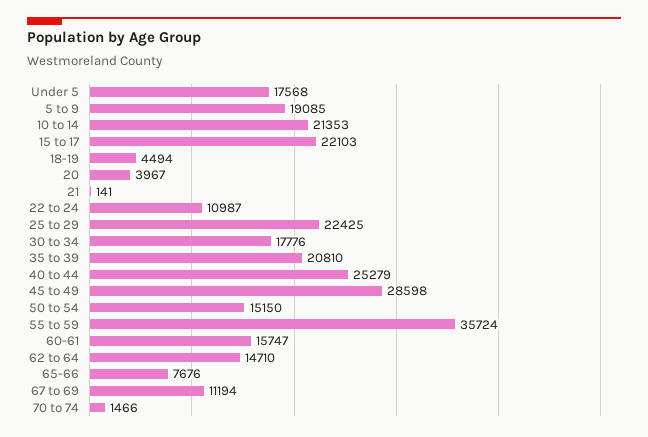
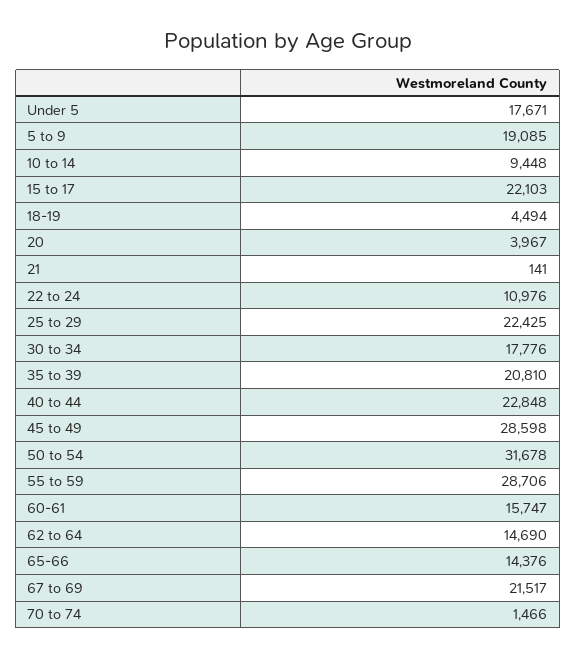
  {
-   "Under 5": 17568,
+   "Under 5": 17671,
    "5 to 9": 19085,
-   "10 to 14": 21353,
+   "10 to 14": 9448,
    "15 to 17": 22103,
    "18-19": 4494,
    "20": 3967,
    "21": 141,
-   "22 to 24": 10987,
+   "22 to 24": 10976,
    "25 to 29": 22425,
    "30 to 34": 17776,
    "35 to 39": 20810,
-   "40 to 44": 25279,
+   "40 to 44": 22848,
    "45 to 49": 28598,
-   "50 to 54": 15150,
+   "50 to 54": 31678,
-   "55 to 59": 35724,
+   "55 to 59": 28706,
    "60-61": 15747,
-   "62 to 64": 14710,
+   "62 to 64": 14690,
-   "65-66": 7676,
+   "65-66": 14376,
-   "67 to 69": 11194,
+   "67 to 69": 21517,
    "70 to 74": 1466
  }

